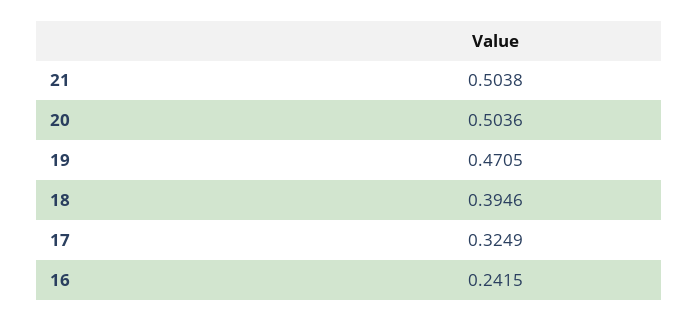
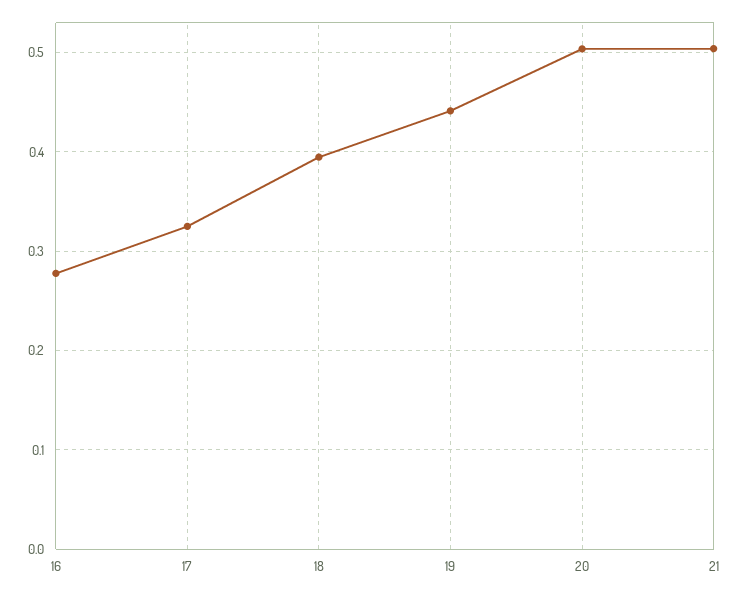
  {
    "21": 0.5038,
    "20": 0.5036,
-   "19": 0.4705,
+   "19": 0.44,
    "18": 0.3946,
    "17": 0.3249,
-   "16": 0.2415
+   "16": 0.28
  }

